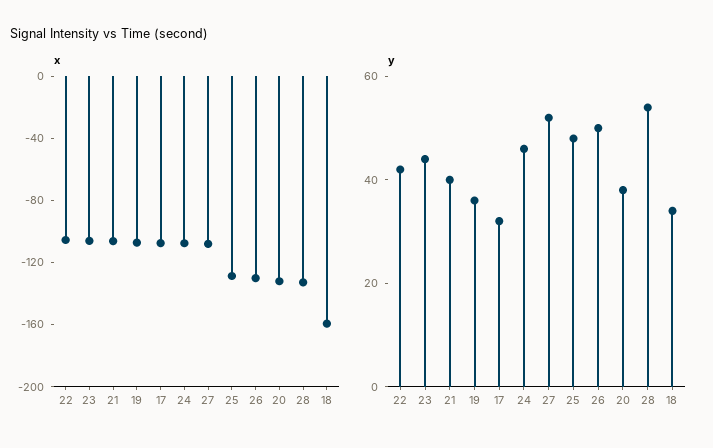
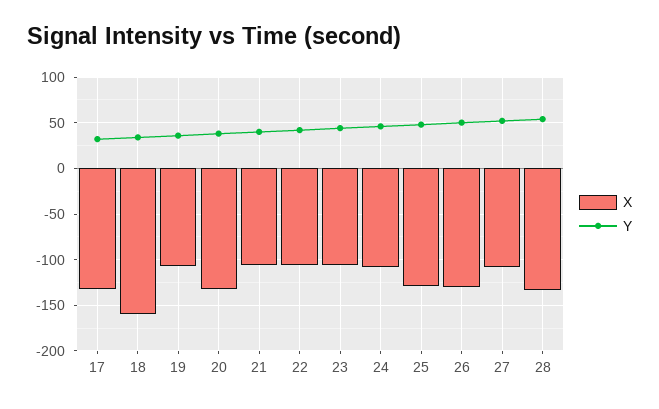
  {
    "x": {
      "22": -110,
      "23": -110,
      "21": -110,
      "19": -110,
-     "17": -110,
+     "17": -130,
      "24": -110,
      "27": -110,
      "25": -130,
      "26": -130,
      "20": -130,
      "28": -130,
      "18": -160
    },
    "y": {
      "22": 40,
      "23": 45,
      "21": 40,
      "19": 35,
      "17": 30,
      "24": 45,
      "27": 50,
      "25": 50,
      "26": 50,
      "20": 40,
      "28": 55,
      "18": 35
    }
  }

